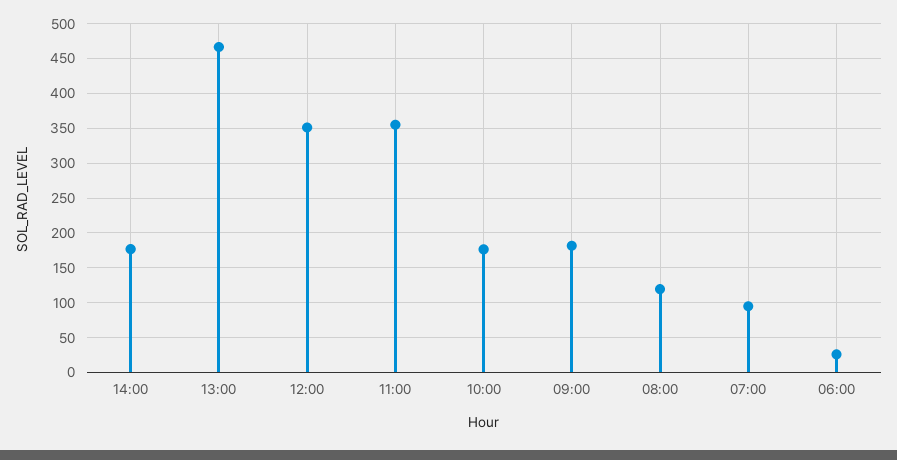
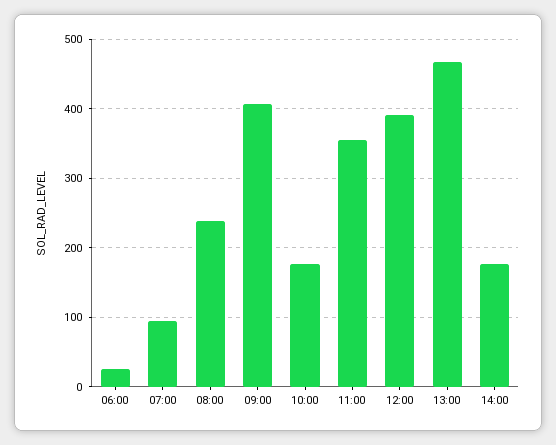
  {
    "14:00": 180,
    "13:00": 470,
-   "12:00": 350,
+   "12:00": 390,
    "11:00": 360,
    "10:00": 180,
-   "09:00": 180,
+   "09:00": 410,
-   "08:00": 120,
+   "08:00": 240,
    "07:00": 90,
    "06:00": 30
  }

